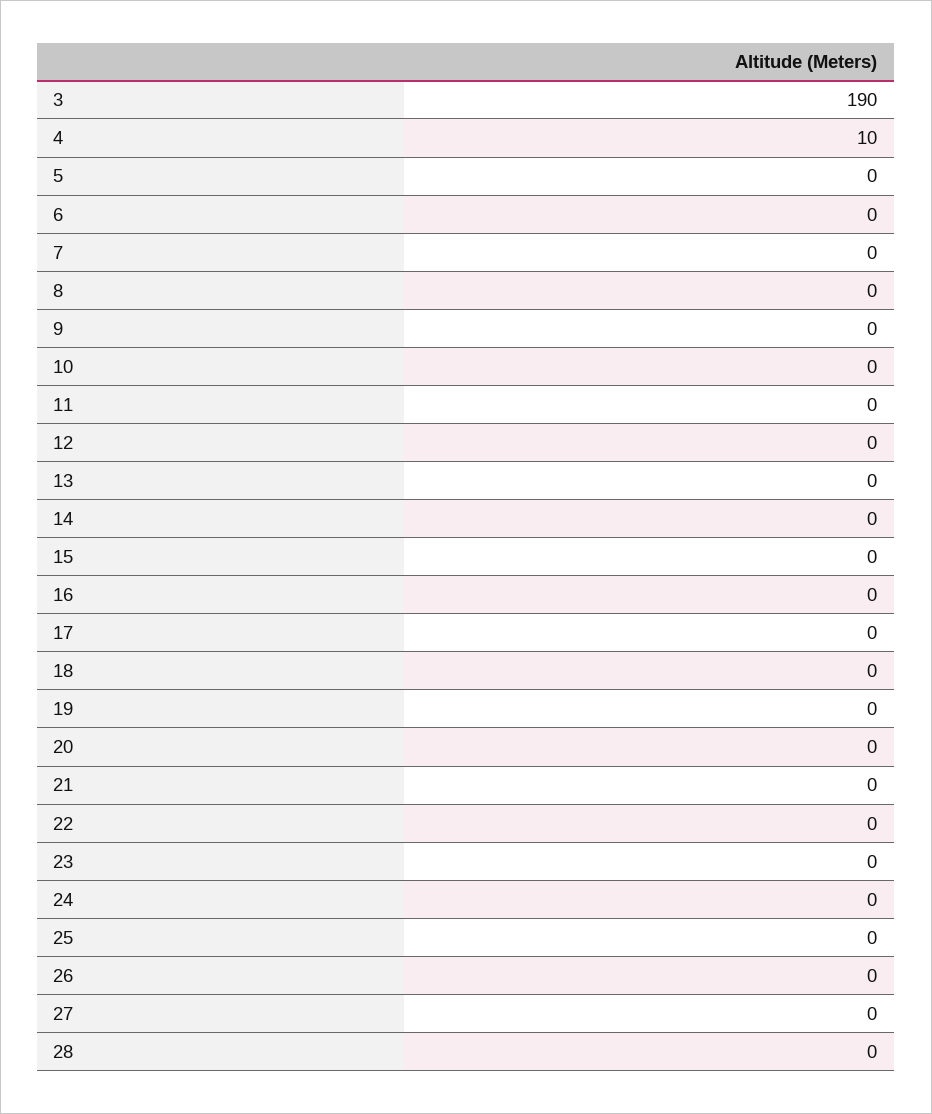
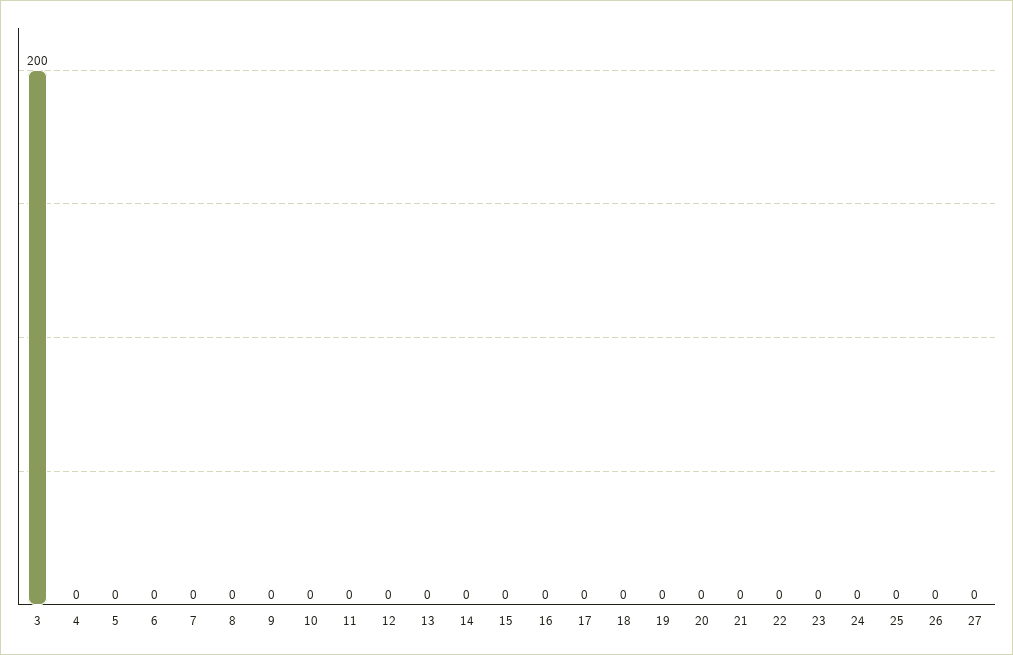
  {
-   "3": 190,
+   "3": 200,
-   "4": 10,
+   "4": 0,
    "5": 0,
    "6": 0,
    "7": 0,
    "8": 0,
    "9": 0,
    "10": 0,
    "11": 0,
    "12": 0,
    "13": 0,
    "14": 0,
    "15": 0,
    "16": 0,
    "17": 0,
    "18": 0,
    "19": 0,
    "20": 0,
    "21": 0,
    "22": 0,
    "23": 0,
    "24": 0,
    "25": 0,
    "26": 0,
-   "27": 0,
+   "27": 0
-   "28": 0
  }

